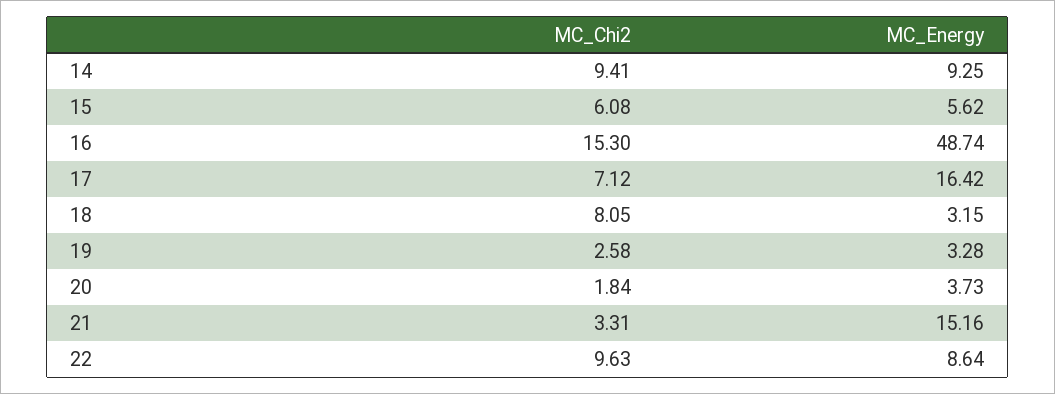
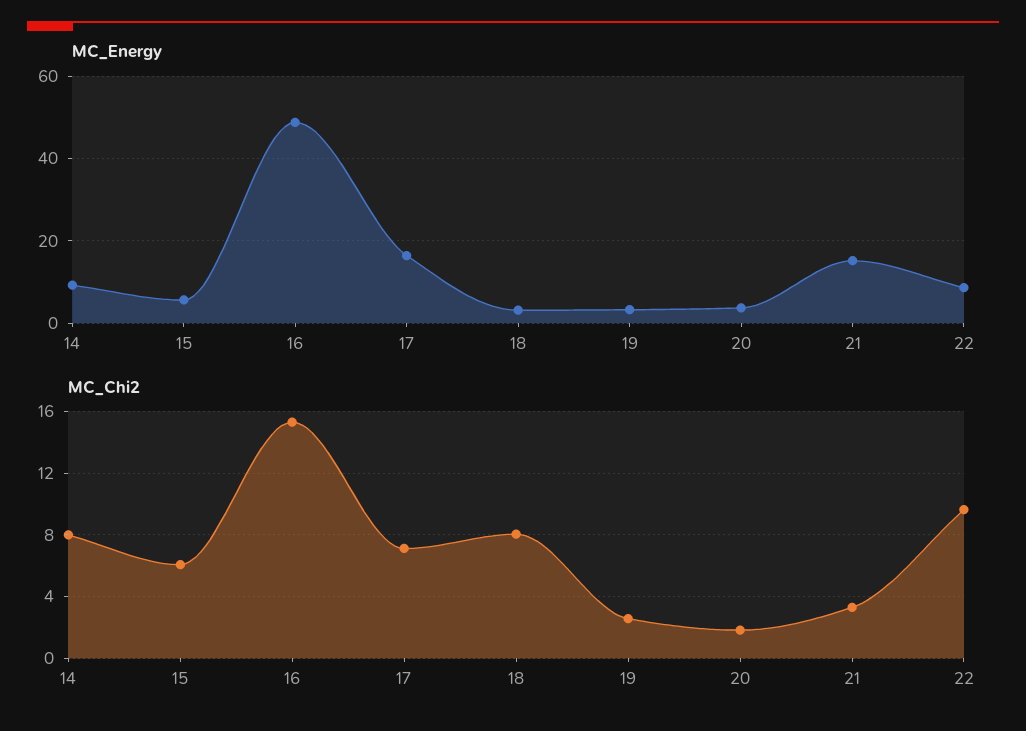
  {
    "MC_Chi2": {
-     "14": 9.41,
+     "14": 8,
      "15": 6.08,
      "16": 15.3,
      "17": 7.12,
      "18": 8.05,
      "19": 2.58,
      "20": 1.84,
      "21": 3.31,
      "22": 9.63
    },
    "MC_Energy": {
      "14": 9.25,
      "15": 5.62,
      "16": 48.74,
      "17": 16.42,
      "18": 3.15,
      "19": 3.28,
      "20": 3.73,
      "21": 15.16,
      "22": 8.64
    }
  }

